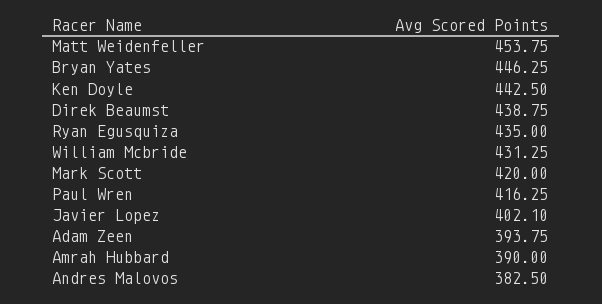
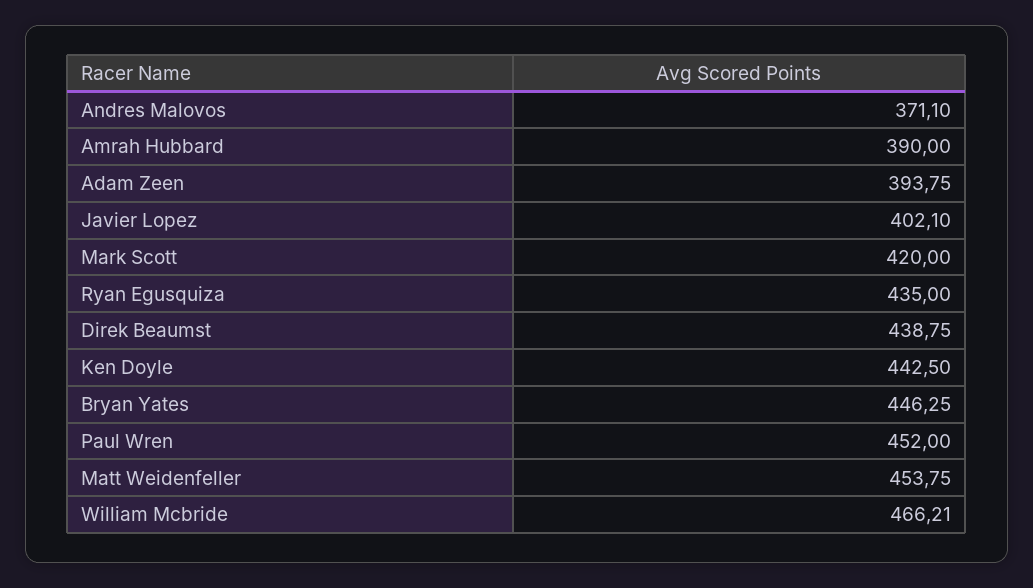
  {
    "Matt Weidenfeller": 453.75,
    "Bryan Yates": 446.25,
    "Ken Doyle": 442.5,
    "Direk Beaumst": 438.75,
    "Ryan Egusquiza": 435,
-   "William Mcbride": 431.25,
+   "William Mcbride": 466.21,
    "Mark Scott": 420,
-   "Paul Wren": 416.25,
+   "Paul Wren": 452,
    "Javier Lopez": 402.1,
    "Adam Zeen": 393.75,
    "Amrah Hubbard": 390,
-   "Andres Malovos": 382.5
+   "Andres Malovos": 371.1
  }

